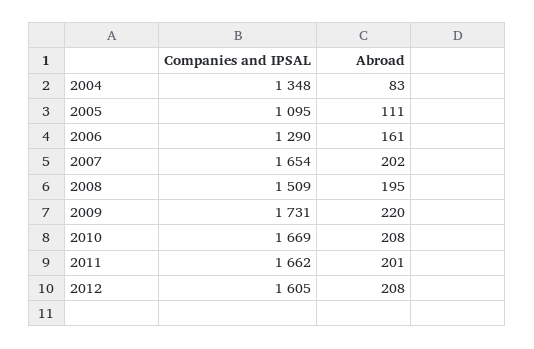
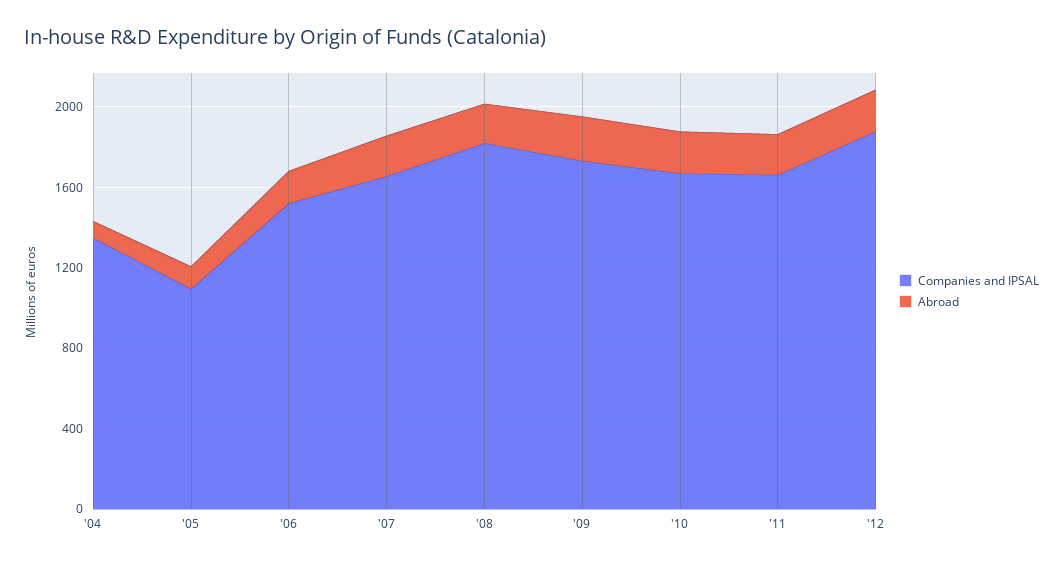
  {
    "Companies and IPSAL": {
      "2004": 1348,
      "2005": 1095,
-     "2006": 1290,
+     "2006": 1500,
      "2007": 1654,
-     "2008": 1509,
+     "2008": 1800,
      "2009": 1731,
      "2010": 1669,
      "2011": 1662,
-     "2012": 1605
+     "2012": 1900
    },
    "Abroad": {
      "2004": 83,
      "2005": 111,
      "2006": 161,
      "2007": 202,
      "2008": 195,
      "2009": 220,
      "2010": 208,
      "2011": 201,
      "2012": 208
    }
  }

